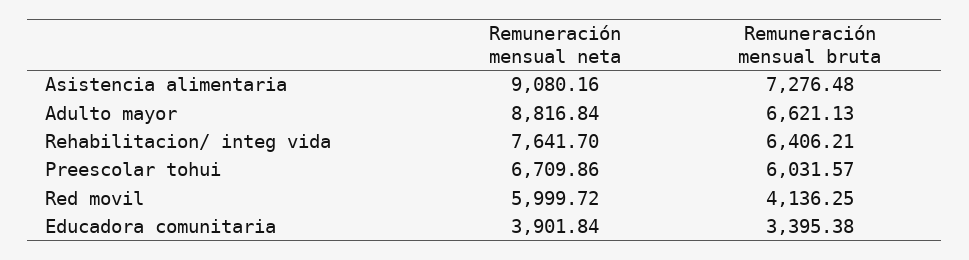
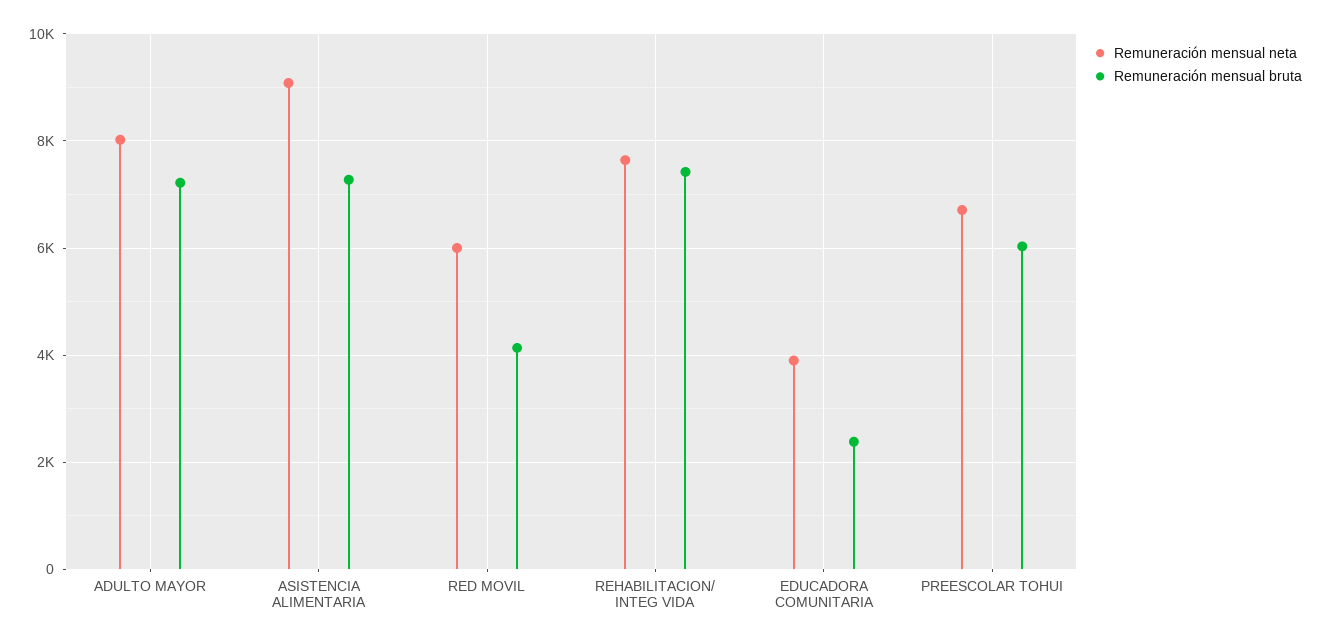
  {
    "Remuneración mensual neta": {
      "Asistencia alimentaria": 9080.16,
-     "Adulto mayor": 8816.84,
+     "Adulto mayor": 8000,
      "Rehabilitacion/ integ vida": 7641.7,
      "Preescolar tohui": 6709.86,
      "Red movil": 5999.72,
      "Educadora comunitaria": 3901.84
    },
    "Remuneración mensual bruta": {
      "Asistencia alimentaria": 7276.48,
-     "Adulto mayor": 6621.13,
+     "Adulto mayor": 7200,
-     "Rehabilitacion/ integ vida": 6406.21,
+     "Rehabilitacion/ integ vida": 7400,
      "Preescolar tohui": 6031.57,
      "Red movil": 4136.25,
-     "Educadora comunitaria": 3395.38
+     "Educadora comunitaria": 2400
    }
  }

